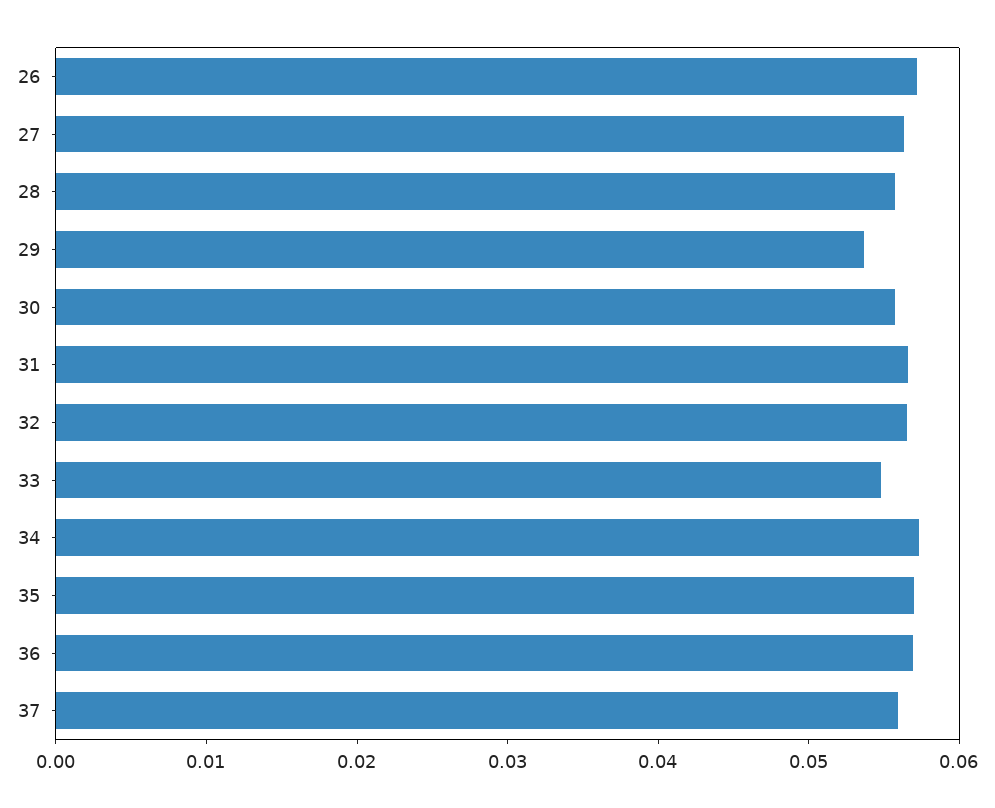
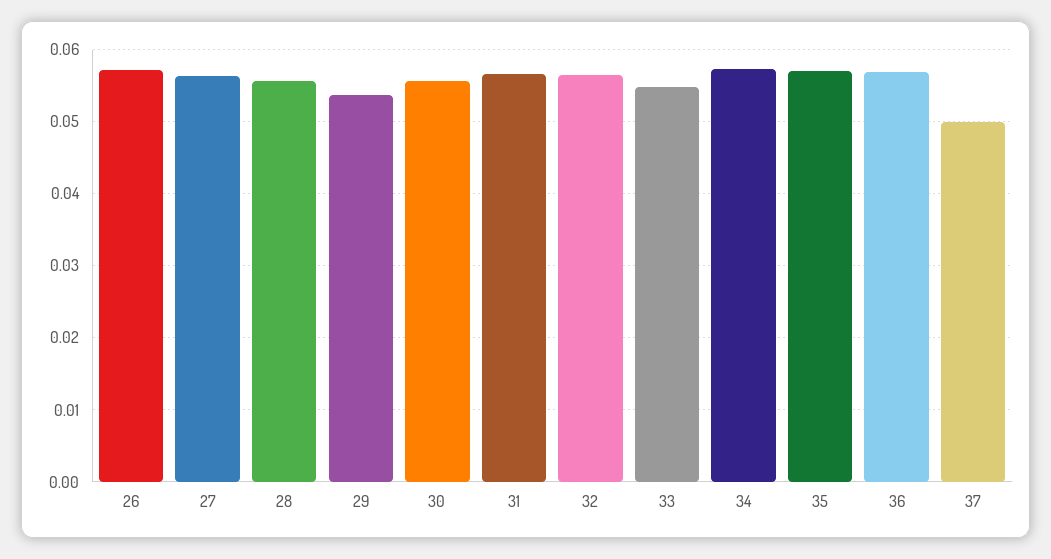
  {
    "26": 0.057,
    "27": 0.056,
    "28": 0.056,
    "29": 0.054,
    "30": 0.056,
    "31": 0.057,
    "32": 0.057,
    "33": 0.055,
    "34": 0.057,
    "35": 0.057,
    "36": 0.057,
-   "37": 0.056
+   "37": 0.05
  }

